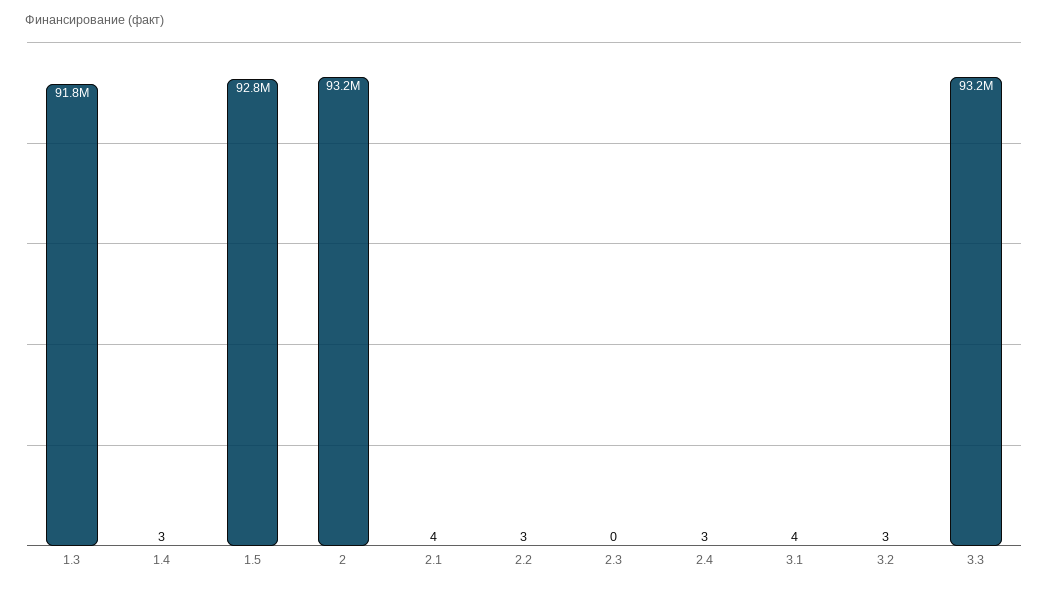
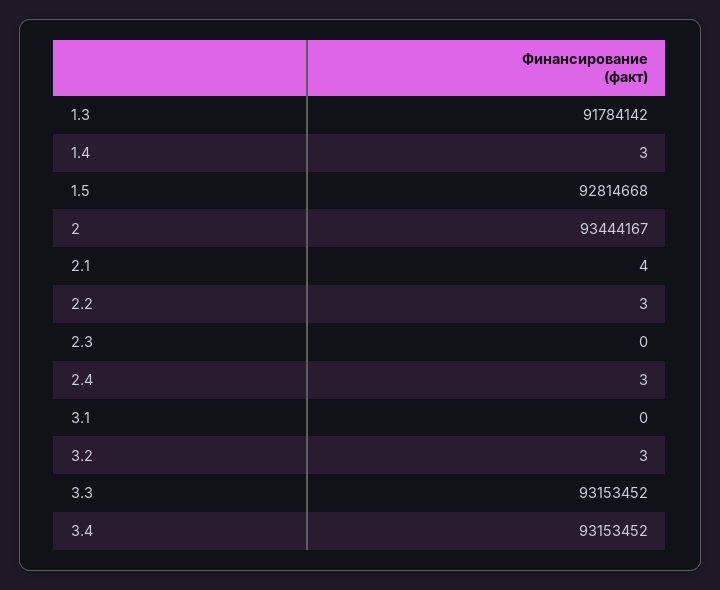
  {
    "1.3": 91784142,
    "1.4": 3,
    "1.5": 92814668,
-   "2": 93200000,
+   "2": 93444167,
    "2.1": 4,
    "2.2": 3,
    "2.3": 0,
    "2.4": 3,
-   "3.1": 4,
+   "3.1": 0,
    "3.2": 3,
-   "3.3": 93153452
+   "3.3": 93153452,
+   "3.4": 93153452
  }

